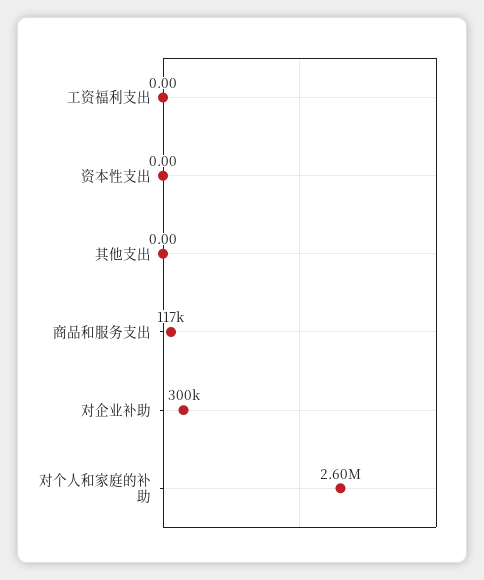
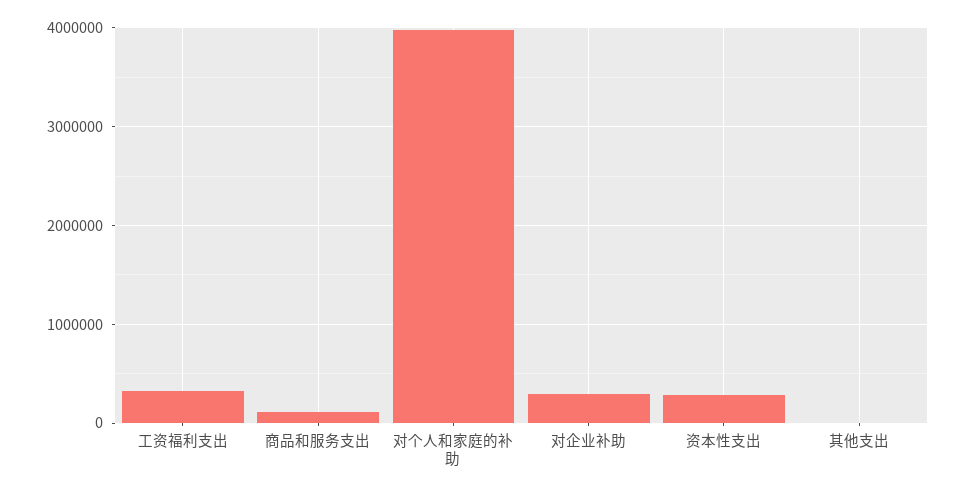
  {
-   "工资福利支出": 0,
+   "工资福利支出": 300000,
-   "资本性支出": 0,
+   "资本性支出": 300000,
    "其他支出": 0,
    "商品和服务支出": 117000,
    "对企业补助": 300000,
-   "对个人和家庭的补助": 2600000
+   "对个人和家庭的补助": 4000000
  }

